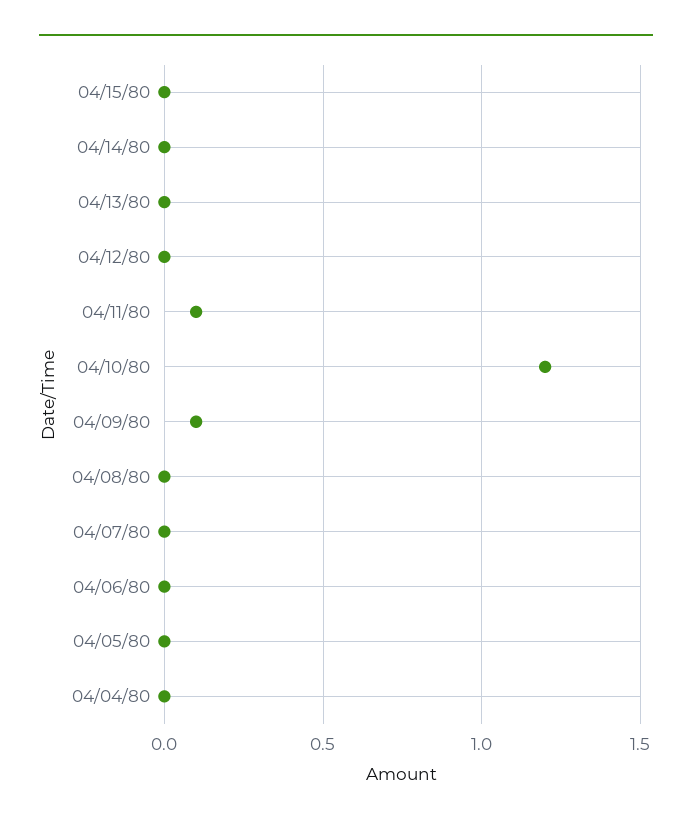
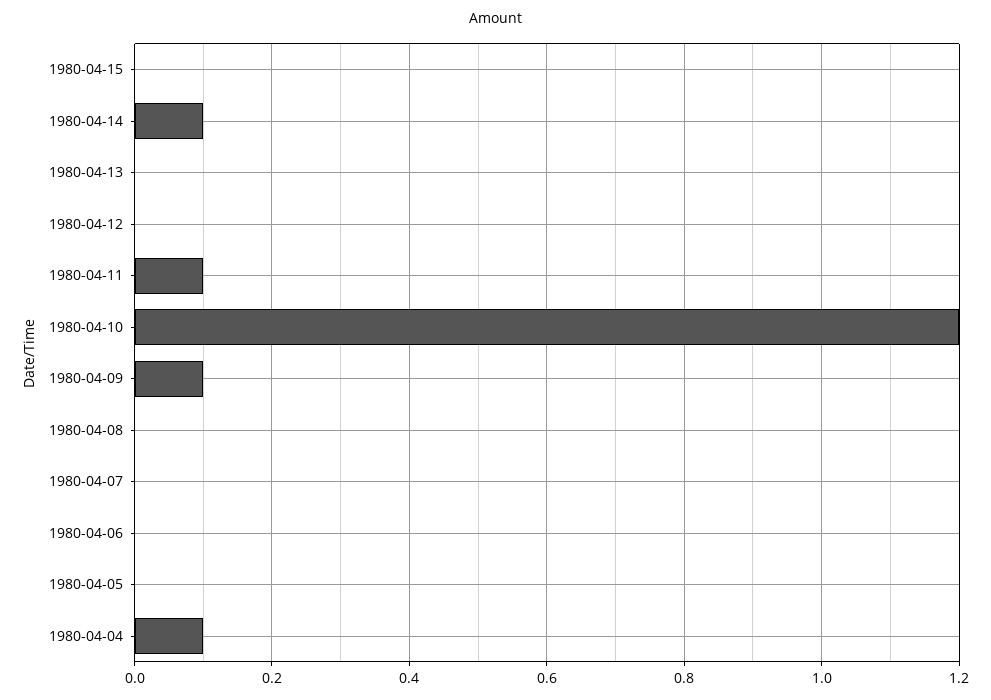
  {
    "04/15/80": 0,
-   "04/14/80": 0,
+   "04/14/80": 0.1,
    "04/13/80": 0,
    "04/12/80": 0,
    "04/11/80": 0.1,
    "04/10/80": 1.2,
    "04/09/80": 0.1,
    "04/08/80": 0,
    "04/07/80": 0,
    "04/06/80": 0,
    "04/05/80": 0,
-   "04/04/80": 0
+   "04/04/80": 0.1
  }

